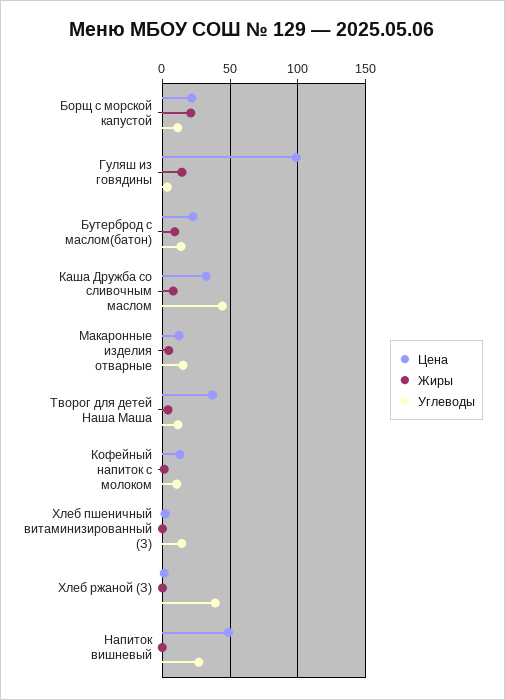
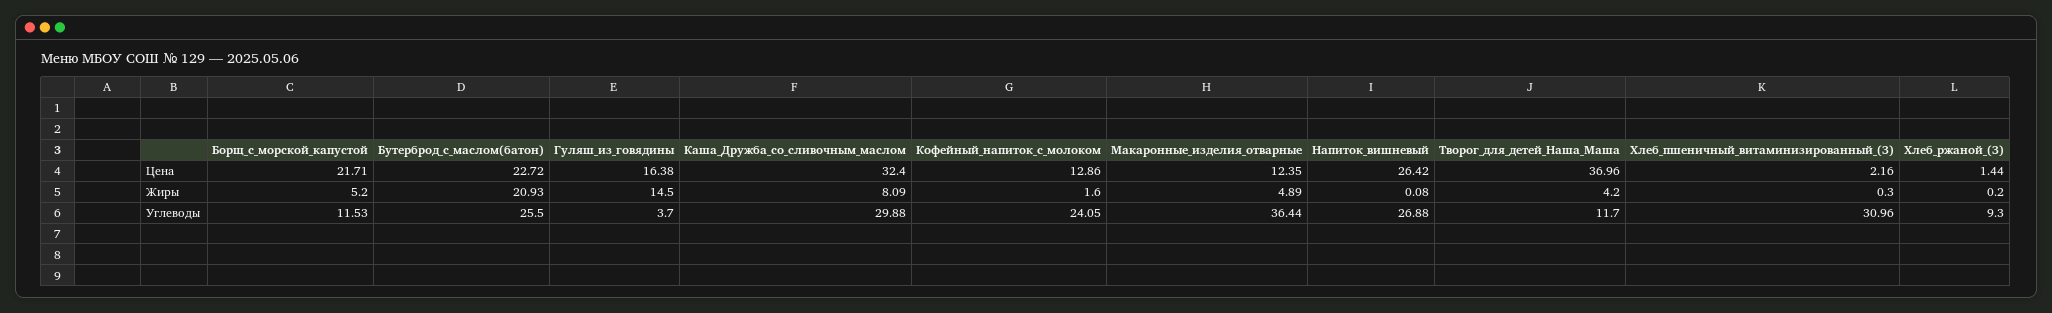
  {
    "Цена": {
      "Борщ с морской капустой": 21.71,
-     "Гуляш из говядины": 100,
+     "Гуляш из говядины": 16.38,
      "Бутерброд с маслом(батон)": 22.72,
      "Каша Дружба со сливочным маслом": 32.4,
      "Макаронные изделия отварные": 12.35,
      "Творог для детей Наша Маша": 36.96,
      "Кофейный напиток с молоком": 12.86,
      "Хлеб пшеничный витаминизированный (З)": 2.16,
      "Хлеб ржаной (З)": 1.44,
-     "Напиток вишневый": 50
+     "Напиток вишневый": 26.42
    },
    "Жиры": {
-     "Борщ с морской капустой": 20,
+     "Борщ с морской капустой": 5.2,
      "Гуляш из говядины": 14.5,
-     "Бутерброд с маслом(батон)": 10,
+     "Бутерброд с маслом(батон)": 20.93,
      "Каша Дружба со сливочным маслом": 8.09,
      "Макаронные изделия отварные": 4.89,
      "Творог для детей Наша Маша": 4.2,
      "Кофейный напиток с молоком": 1.6,
      "Хлеб пшеничный витаминизированный (З)": 0.3,
      "Хлеб ржаной (З)": 0.2,
      "Напиток вишневый": 0.08
    },
    "Углеводы": {
      "Борщ с морской капустой": 11.53,
      "Гуляш из говядины": 3.7,
-     "Бутерброд с маслом(батон)": 15,
+     "Бутерброд с маслом(батон)": 25.5,
-     "Каша Дружба со сливочным маслом": 45,
+     "Каша Дружба со сливочным маслом": 29.88,
-     "Макаронные изделия отварные": 15,
+     "Макаронные изделия отварные": 36.44,
      "Творог для детей Наша Маша": 11.7,
-     "Кофейный напиток с молоком": 10,
+     "Кофейный напиток с молоком": 24.05,
-     "Хлеб пшеничный витаминизированный (З)": 15,
+     "Хлеб пшеничный витаминизированный (З)": 30.96,
-     "Хлеб ржаной (З)": 40,
+     "Хлеб ржаной (З)": 9.3,
      "Напиток вишневый": 26.88
    }
  }

